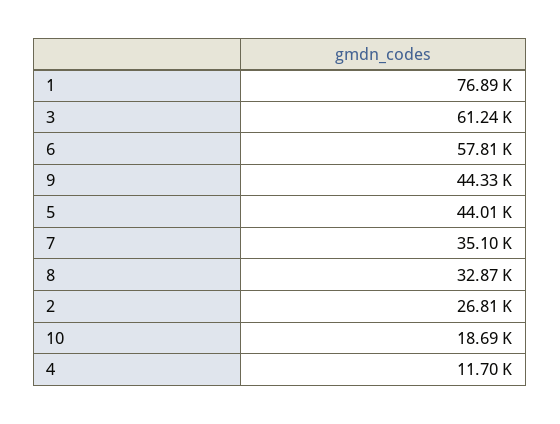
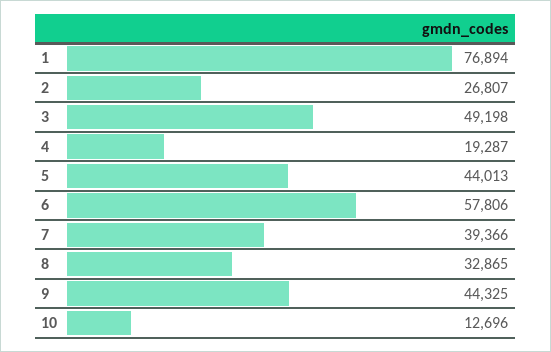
  {
    "1": 76894,
-   "3": 61240,
+   "3": 49198,
    "6": 57806,
    "9": 44325,
    "5": 44013,
-   "7": 35100,
+   "7": 39366,
    "8": 32865,
    "2": 26807,
-   "10": 18690,
+   "10": 12696,
-   "4": 11700
+   "4": 19287
  }

